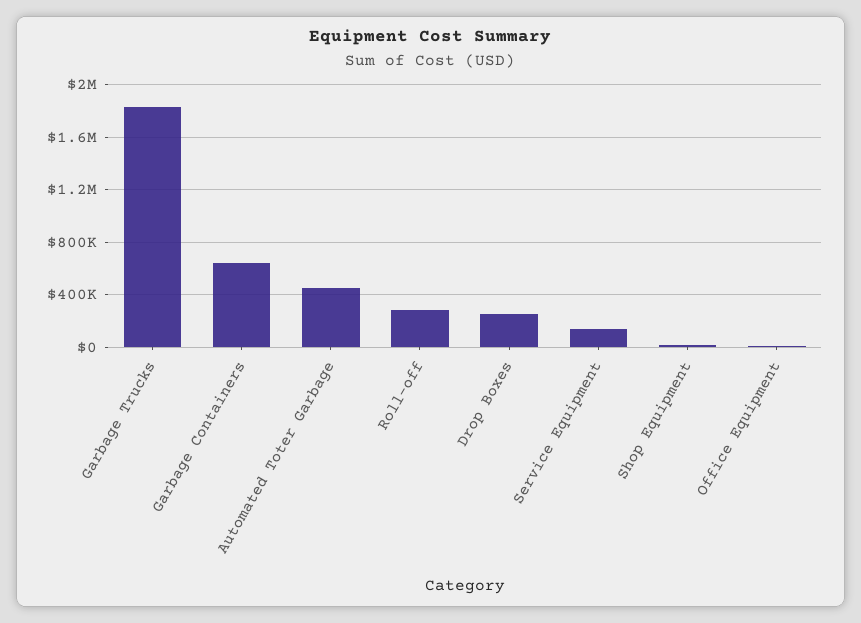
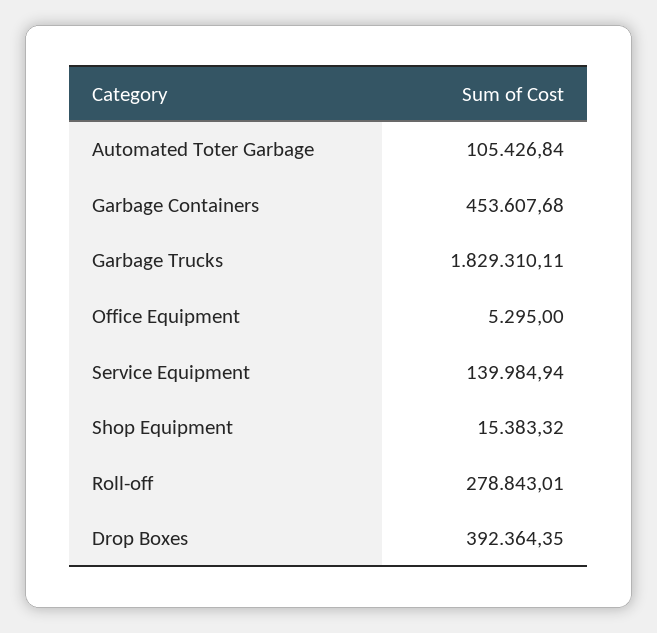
  {
    "Garbage Trucks": 1829310.11,
-   "Garbage Containers": 650000,
+   "Garbage Containers": 453607.68,
-   "Automated Toter Garbage": 450000,
+   "Automated Toter Garbage": 105426.84,
    "Roll-off": 278843.01,
-   "Drop Boxes": 250000,
+   "Drop Boxes": 392364.35,
    "Service Equipment": 139984.94,
    "Shop Equipment": 15383.32,
    "Office Equipment": 5295
  }

